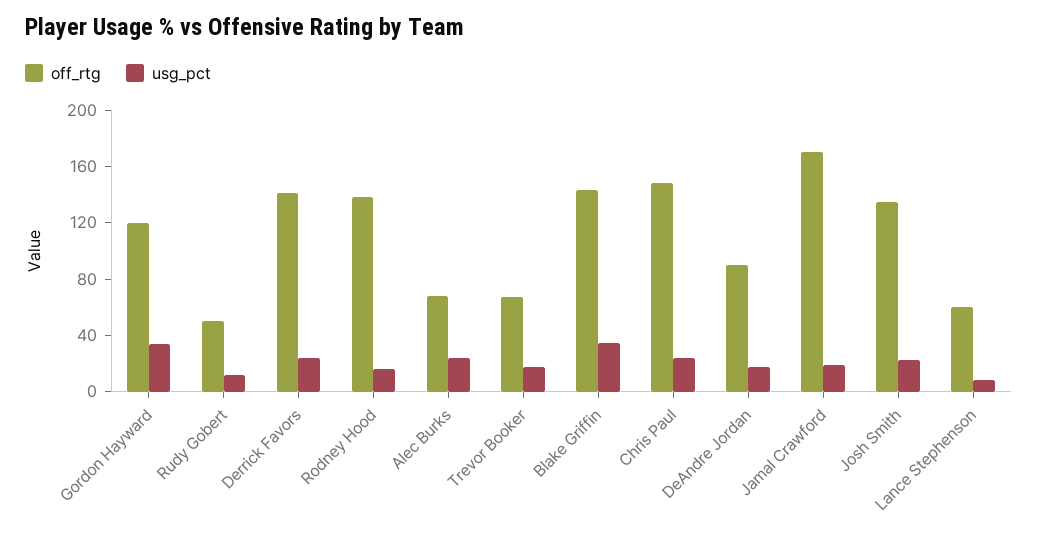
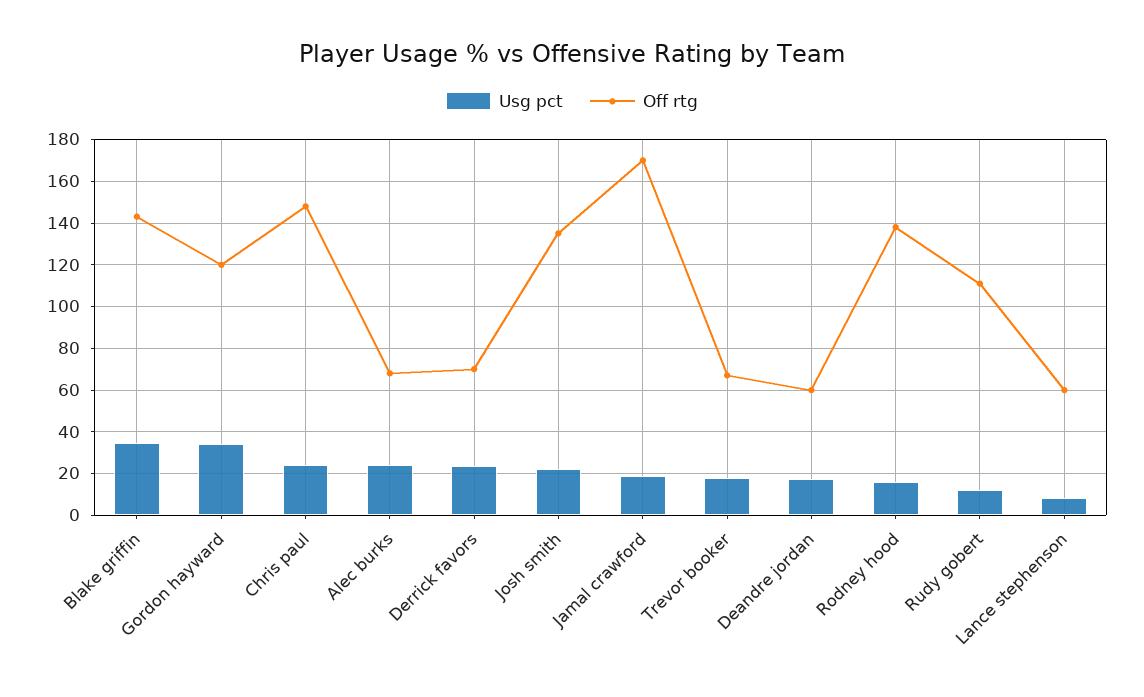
  {
    "off_rtg": {
      "Gordon Hayward": 120,
-     "Rudy Gobert": 50,
+     "Rudy Gobert": 110,
-     "Derrick Favors": 140,
+     "Derrick Favors": 70,
      "Rodney Hood": 140,
      "Alec Burks": 70,
      "Trevor Booker": 65,
      "Blake Griffin": 145,
      "Chris Paul": 150,
-     "DeAndre Jordan": 90,
+     "DeAndre Jordan": 60,
      "Jamal Crawford": 170,
      "Josh Smith": 135,
      "Lance Stephenson": 60
    },
    "usg_pct": {
      "Gordon Hayward": 35,
      "Rudy Gobert": 10,
      "Derrick Favors": 25,
      "Rodney Hood": 15,
      "Alec Burks": 25,
      "Trevor Booker": 20,
      "Blake Griffin": 35,
      "Chris Paul": 25,
      "DeAndre Jordan": 20,
      "Jamal Crawford": 20,
      "Josh Smith": 20,
      "Lance Stephenson": 10
    }
  }

